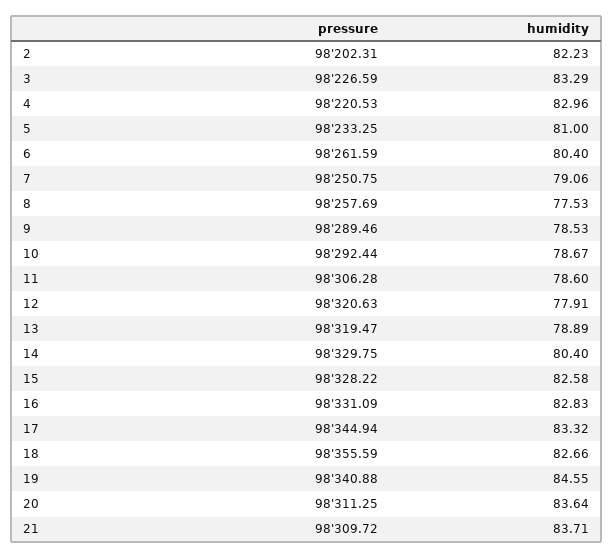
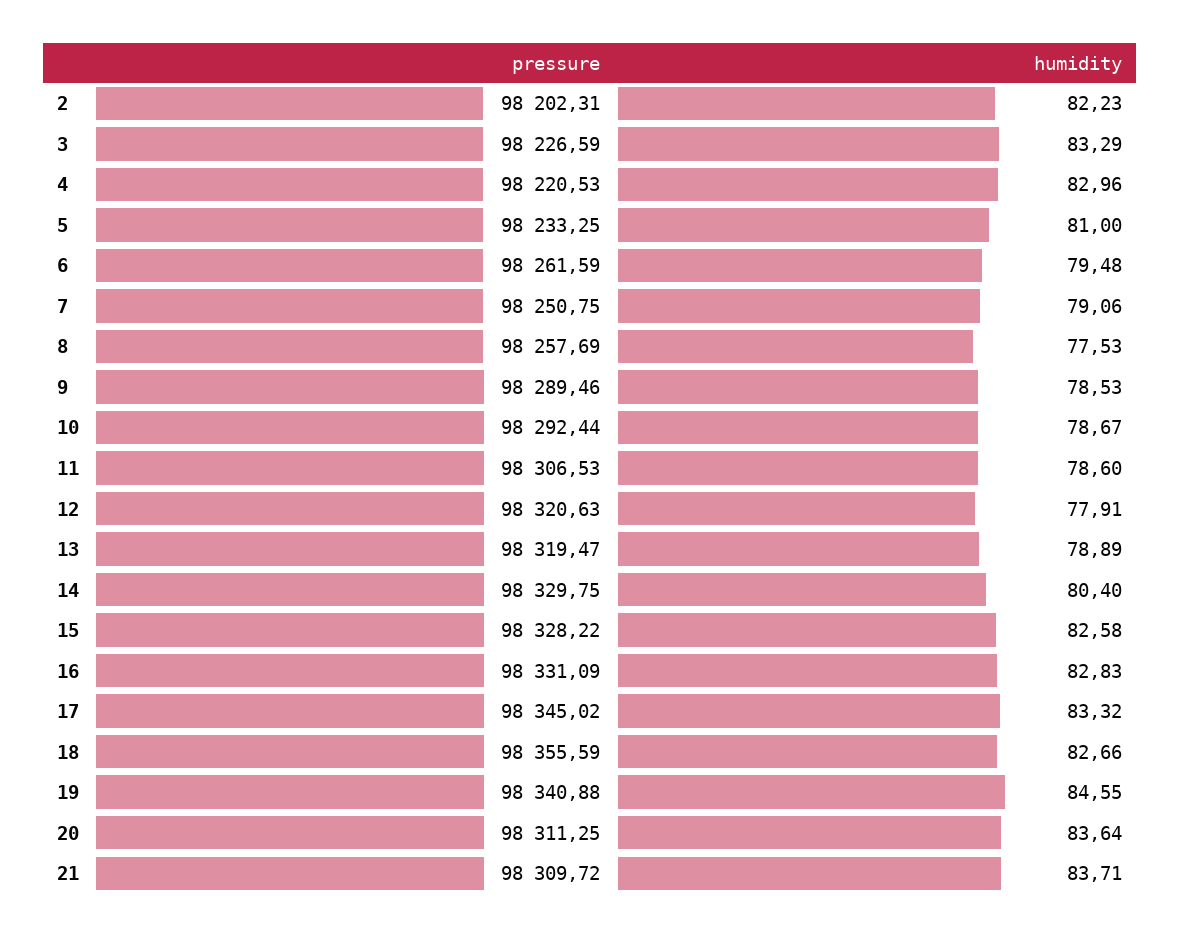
  {
    "pressure": {
      "2": 98202.31,
      "3": 98226.59,
      "4": 98220.53,
      "5": 98233.25,
      "6": 98261.59,
      "7": 98250.75,
      "8": 98257.69,
      "9": 98289.46,
      "10": 98292.44,
-     "11": 98306.28,
+     "11": 98306.53,
      "12": 98320.63,
      "13": 98319.47,
      "14": 98329.75,
      "15": 98328.22,
      "16": 98331.09,
-     "17": 98344.94,
+     "17": 98345.02,
      "18": 98355.59,
      "19": 98340.88,
      "20": 98311.25,
      "21": 98309.72
    },
    "humidity": {
      "2": 82.23,
      "3": 83.29,
      "4": 82.96,
      "5": 81,
-     "6": 80.4,
+     "6": 79.48,
      "7": 79.06,
      "8": 77.53,
      "9": 78.53,
      "10": 78.67,
      "11": 78.6,
      "12": 77.91,
      "13": 78.89,
      "14": 80.4,
      "15": 82.58,
      "16": 82.83,
      "17": 83.32,
      "18": 82.66,
      "19": 84.55,
      "20": 83.64,
      "21": 83.71
    }
  }

